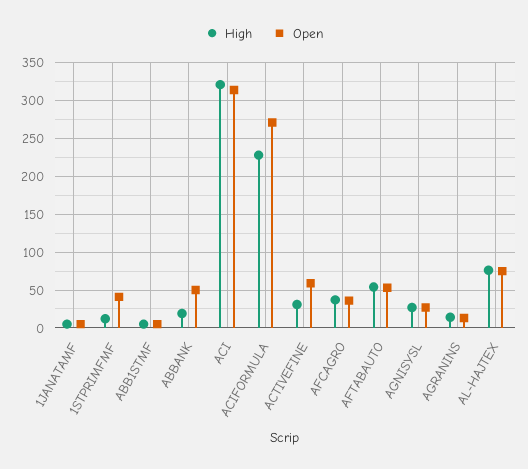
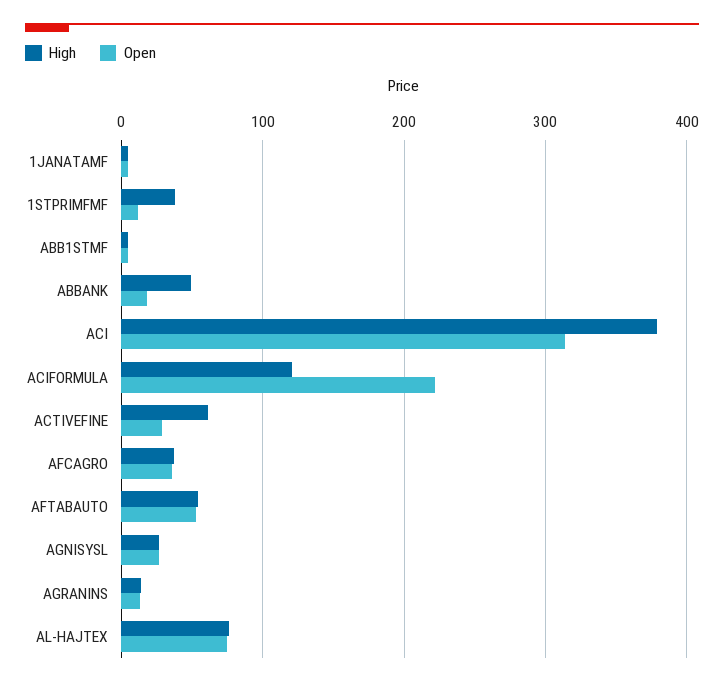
  {
    "High": {
      "1JANATAMF": 10,
-     "1STPRIMFMF": 10,
+     "1STPRIMFMF": 40,
      "ABB1STMF": 10,
-     "ABBANK": 20,
+     "ABBANK": 50,
-     "ACI": 320,
+     "ACI": 380,
-     "ACIFORMULA": 230,
+     "ACIFORMULA": 120,
-     "ACTIVEFINE": 30,
+     "ACTIVEFINE": 60,
      "AFCAGRO": 40,
      "AFTABAUTO": 50,
      "AGNISYSL": 30,
      "AGRANINS": 10,
      "AL-HAJTEX": 80
    },
    "Open": {
      "1JANATAMF": 10,
-     "1STPRIMFMF": 40,
+     "1STPRIMFMF": 10,
      "ABB1STMF": 10,
-     "ABBANK": 50,
+     "ABBANK": 20,
      "ACI": 310,
-     "ACIFORMULA": 270,
+     "ACIFORMULA": 220,
-     "ACTIVEFINE": 60,
+     "ACTIVEFINE": 30,
      "AFCAGRO": 40,
      "AFTABAUTO": 50,
      "AGNISYSL": 30,
      "AGRANINS": 10,
      "AL-HAJTEX": 80
    }
  }

